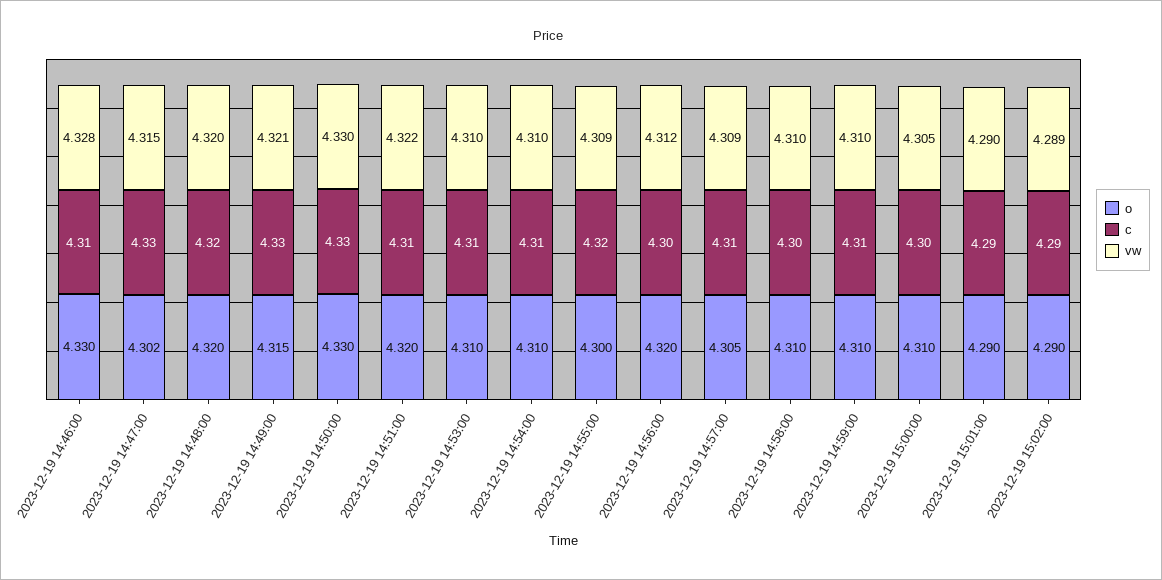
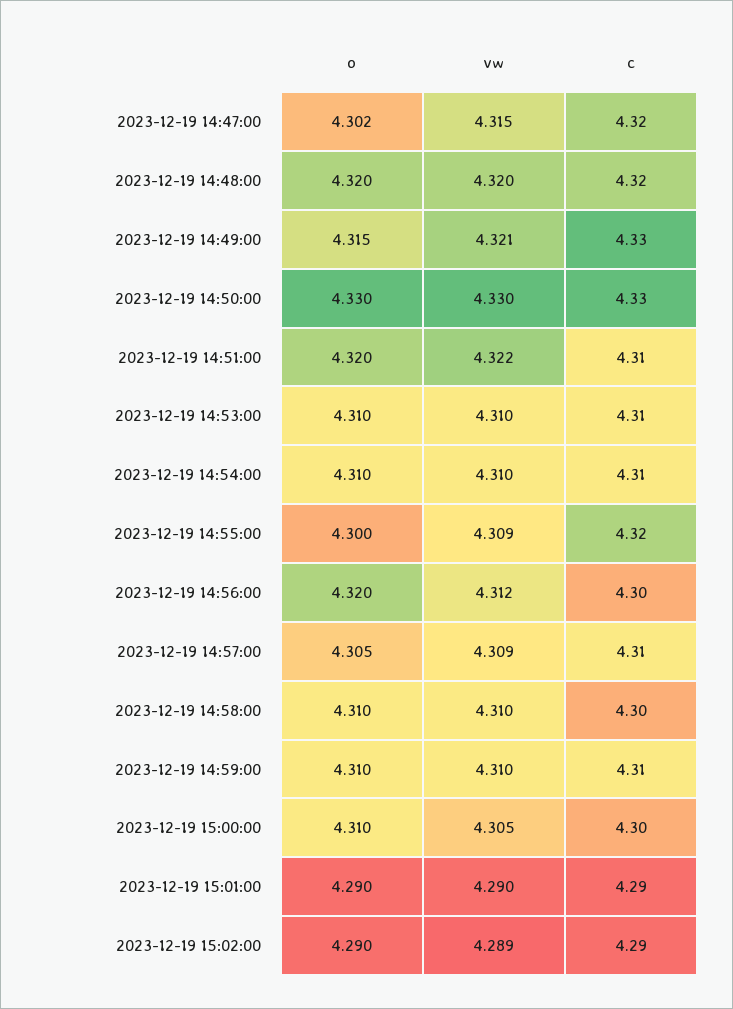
  {
    "o": {
-     "2023-12-19 14:46:00": 4.33,
      "2023-12-19 14:47:00": 4.302,
      "2023-12-19 14:48:00": 4.32,
      "2023-12-19 14:49:00": 4.315,
      "2023-12-19 14:50:00": 4.33,
      "2023-12-19 14:51:00": 4.32,
      "2023-12-19 14:53:00": 4.31,
      "2023-12-19 14:54:00": 4.31,
      "2023-12-19 14:55:00": 4.3,
      "2023-12-19 14:56:00": 4.32,
      "2023-12-19 14:57:00": 4.305,
      "2023-12-19 14:58:00": 4.31,
      "2023-12-19 14:59:00": 4.31,
      "2023-12-19 15:00:00": 4.31,
      "2023-12-19 15:01:00": 4.29,
      "2023-12-19 15:02:00": 4.29
    },
    "c": {
-     "2023-12-19 14:46:00": 4.31,
-     "2023-12-19 14:47:00": 4.33,
+     "2023-12-19 14:47:00": 4.32,
      "2023-12-19 14:48:00": 4.32,
      "2023-12-19 14:49:00": 4.33,
      "2023-12-19 14:50:00": 4.33,
      "2023-12-19 14:51:00": 4.31,
      "2023-12-19 14:53:00": 4.31,
      "2023-12-19 14:54:00": 4.31,
      "2023-12-19 14:55:00": 4.32,
      "2023-12-19 14:56:00": 4.3,
      "2023-12-19 14:57:00": 4.31,
      "2023-12-19 14:58:00": 4.3,
      "2023-12-19 14:59:00": 4.31,
      "2023-12-19 15:00:00": 4.3,
      "2023-12-19 15:01:00": 4.29,
      "2023-12-19 15:02:00": 4.29
    },
    "vw": {
-     "2023-12-19 14:46:00": 4.328,
      "2023-12-19 14:47:00": 4.315,
      "2023-12-19 14:48:00": 4.32,
      "2023-12-19 14:49:00": 4.321,
      "2023-12-19 14:50:00": 4.33,
      "2023-12-19 14:51:00": 4.322,
      "2023-12-19 14:53:00": 4.31,
      "2023-12-19 14:54:00": 4.31,
      "2023-12-19 14:55:00": 4.309,
      "2023-12-19 14:56:00": 4.312,
      "2023-12-19 14:57:00": 4.309,
      "2023-12-19 14:58:00": 4.31,
      "2023-12-19 14:59:00": 4.31,
      "2023-12-19 15:00:00": 4.305,
      "2023-12-19 15:01:00": 4.29,
      "2023-12-19 15:02:00": 4.289
    }
  }

